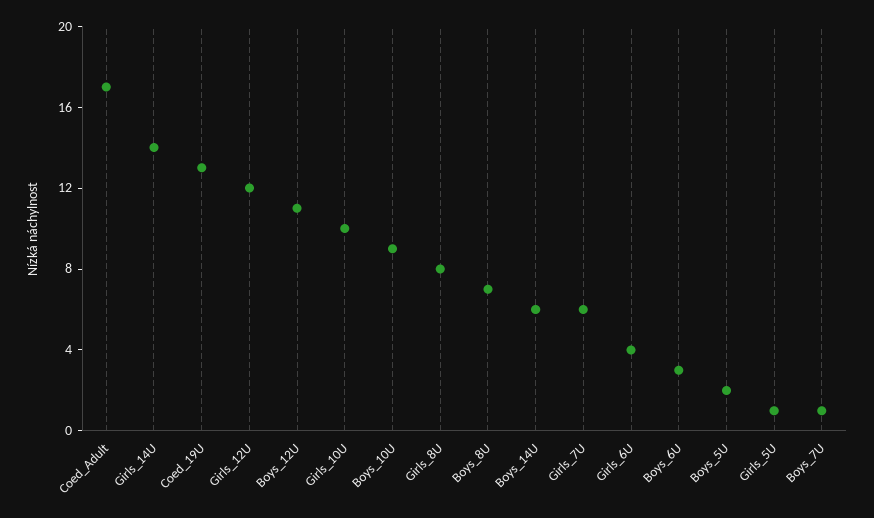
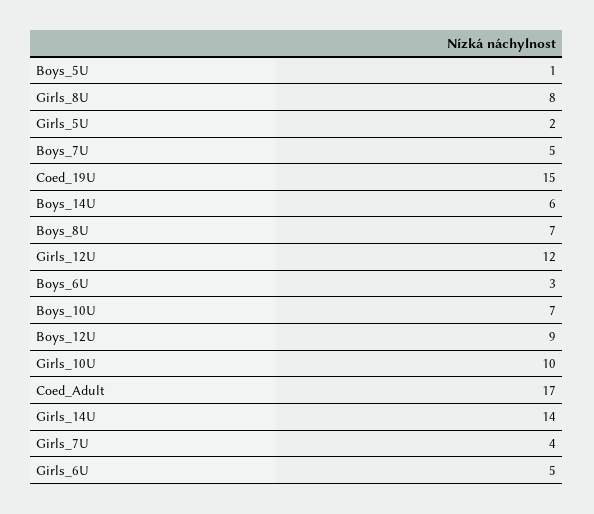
  {
    "Coed_Adult": 17,
    "Girls_14U": 14,
-   "Coed_19U": 13,
+   "Coed_19U": 15,
    "Girls_12U": 12,
-   "Boys_12U": 11,
+   "Boys_12U": 9,
    "Girls_10U": 10,
-   "Boys_10U": 9,
+   "Boys_10U": 7,
    "Girls_8U": 8,
    "Boys_8U": 7,
    "Boys_14U": 6,
-   "Girls_7U": 6,
+   "Girls_7U": 4,
-   "Girls_6U": 4,
+   "Girls_6U": 5,
    "Boys_6U": 3,
-   "Boys_5U": 2,
+   "Boys_5U": 1,
-   "Girls_5U": 1,
+   "Girls_5U": 2,
-   "Boys_7U": 1
+   "Boys_7U": 5
  }

